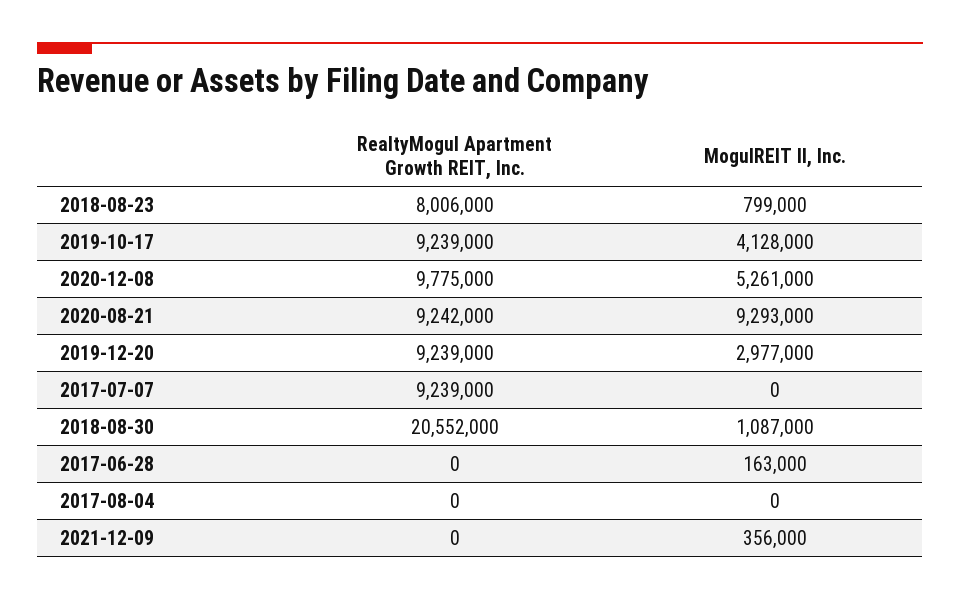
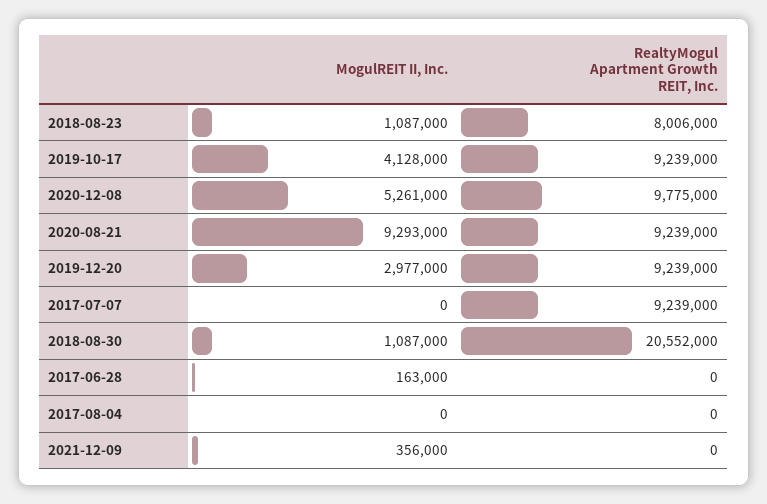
  {
    "RealtyMogul Apartment Growth REIT, Inc.": {
      "2018-08-23": 8006000,
      "2019-10-17": 9239000,
      "2020-12-08": 9775000,
-     "2020-08-21": 9242000,
+     "2020-08-21": 9239000,
      "2019-12-20": 9239000,
      "2017-07-07": 9239000,
      "2018-08-30": 20552000,
      "2017-06-28": 0,
      "2017-08-04": 0,
      "2021-12-09": 0
    },
    "MogulREIT II, Inc.": {
-     "2018-08-23": 799000,
+     "2018-08-23": 1087000,
      "2019-10-17": 4128000,
      "2020-12-08": 5261000,
      "2020-08-21": 9293000,
      "2019-12-20": 2977000,
      "2017-07-07": 0,
      "2018-08-30": 1087000,
      "2017-06-28": 163000,
      "2017-08-04": 0,
      "2021-12-09": 356000
    }
  }

